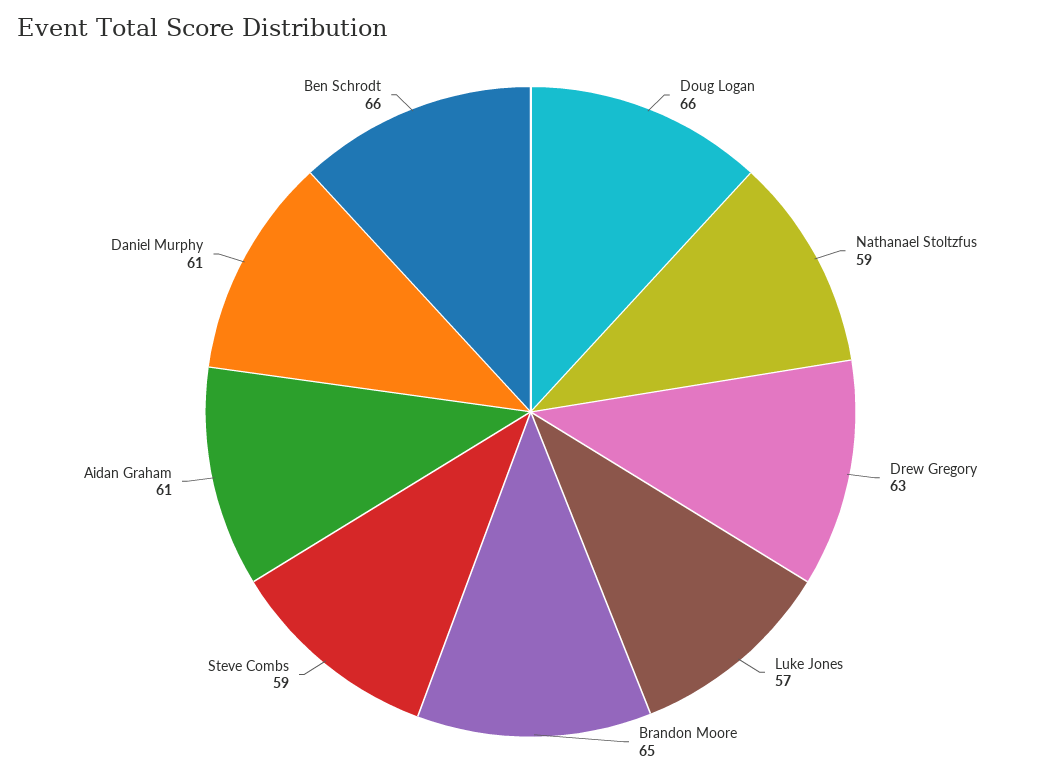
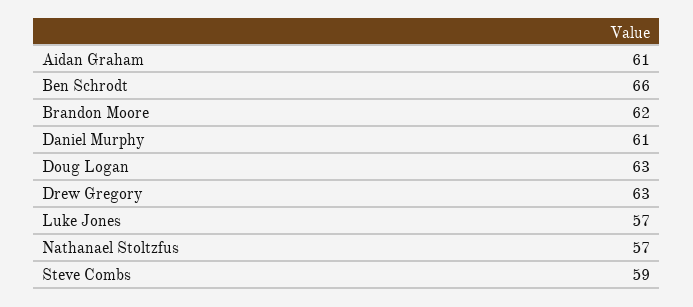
  {
-   "Doug Logan": 66,
+   "Doug Logan": 63,
-   "Nathanael Stoltzfus": 59,
+   "Nathanael Stoltzfus": 57,
    "Drew Gregory": 63,
    "Luke Jones": 57,
-   "Brandon Moore": 65,
+   "Brandon Moore": 62,
    "Steve Combs": 59,
    "Aidan Graham": 61,
    "Daniel Murphy": 61,
    "Ben Schrodt": 66
  }

